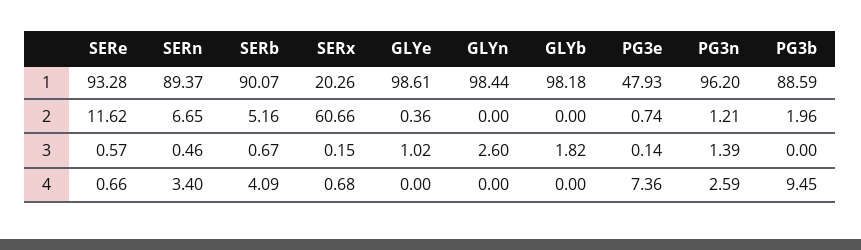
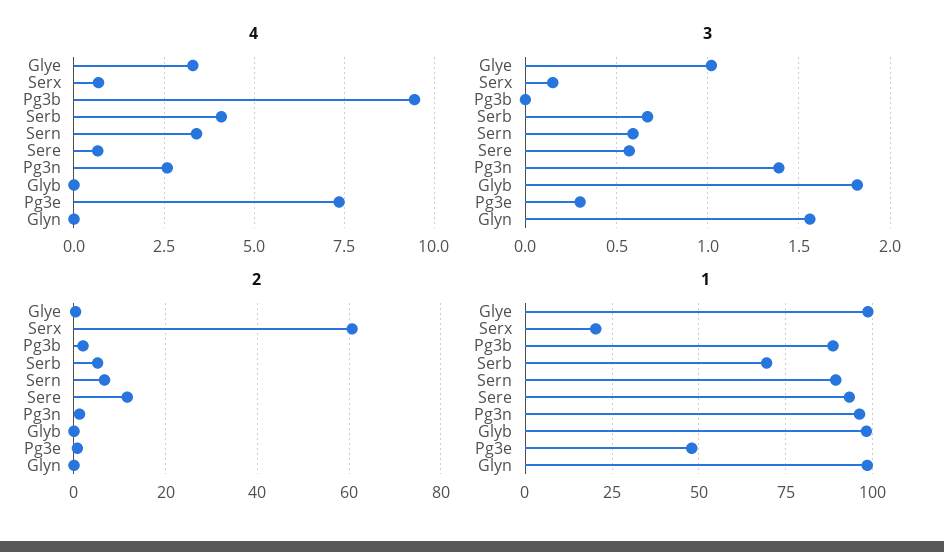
  {
    "1": {
      "SERe": 93.28,
      "SERn": 89.37,
-     "SERb": 90.07,
+     "SERb": 70,
      "SERx": 20.26,
      "GLYe": 98.61,
      "GLYn": 98.44,
      "GLYb": 98.18,
      "PG3e": 47.93,
      "PG3n": 96.2,
      "PG3b": 88.59
    },
    "2": {
      "SERe": 11.62,
      "SERn": 6.65,
      "SERb": 5.16,
      "SERx": 60.66,
      "GLYe": 0.36,
      "GLYn": 0,
      "GLYb": 0,
      "PG3e": 0.74,
      "PG3n": 1.21,
      "PG3b": 1.96
    },
    "3": {
      "SERe": 0.57,
-     "SERn": 0.46,
+     "SERn": 0.6,
      "SERb": 0.67,
      "SERx": 0.15,
      "GLYe": 1.02,
-     "GLYn": 2.6,
+     "GLYn": 1.55,
      "GLYb": 1.82,
-     "PG3e": 0.14,
+     "PG3e": 0.3,
      "PG3n": 1.39,
      "PG3b": 0
    },
    "4": {
      "SERe": 0.66,
      "SERn": 3.4,
      "SERb": 4.09,
      "SERx": 0.68,
-     "GLYe": 0,
+     "GLYe": 3.25,
      "GLYn": 0,
      "GLYb": 0,
      "PG3e": 7.36,
      "PG3n": 2.59,
      "PG3b": 9.45
    }
  }

